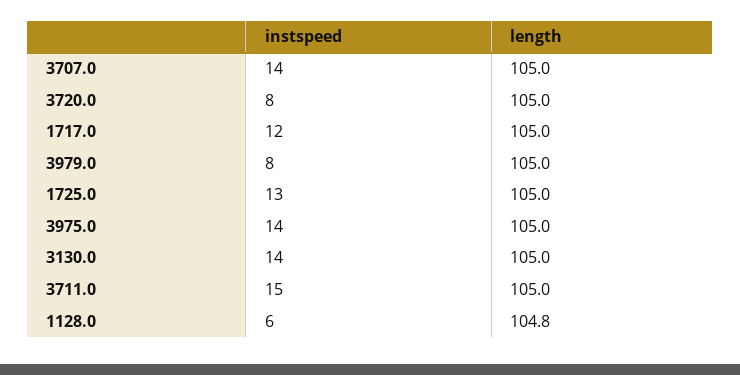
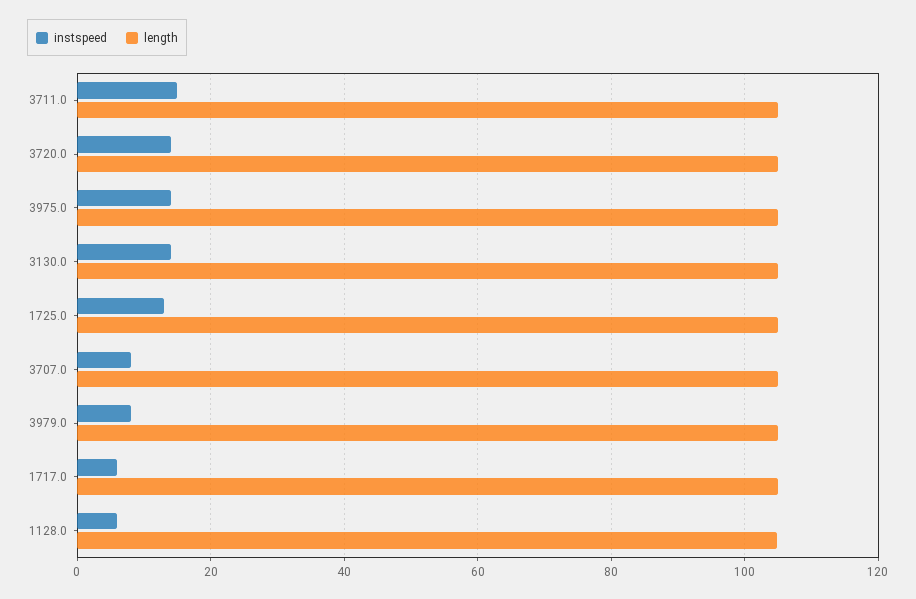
  {
    "instspeed": {
-     "3707.0": 14,
+     "3707.0": 8,
-     "3720.0": 8,
+     "3720.0": 14,
-     "1717.0": 12,
+     "1717.0": 6,
      "3979.0": 8,
      "1725.0": 13,
      "3975.0": 14,
      "3130.0": 14,
      "3711.0": 15,
      "1128.0": 6
    },
    "length": {
      "3707.0": 105,
      "3720.0": 105,
      "1717.0": 105,
      "3979.0": 105,
      "1725.0": 105,
      "3975.0": 105,
      "3130.0": 105,
      "3711.0": 105,
      "1128.0": 104.8
    }
  }

